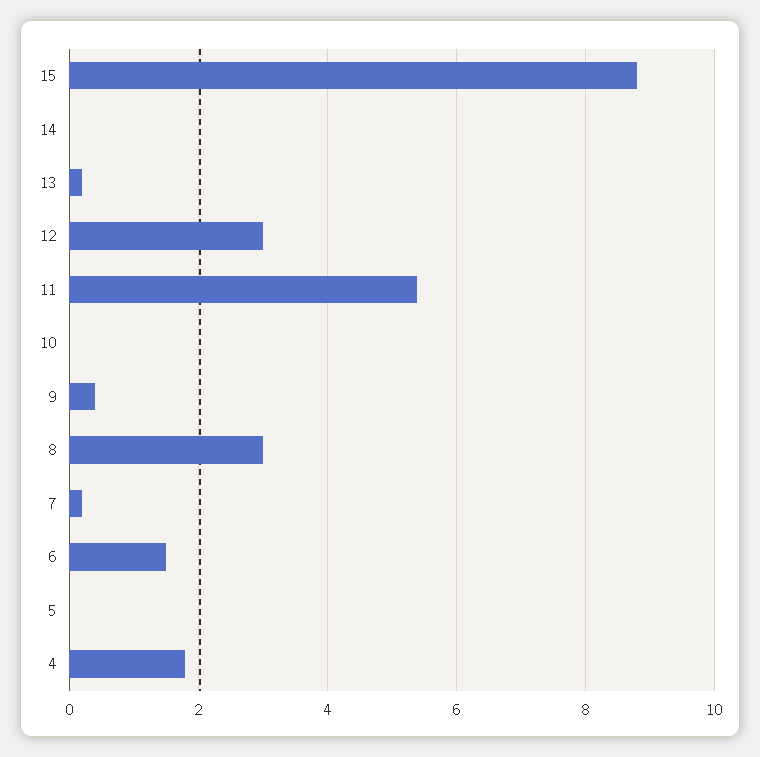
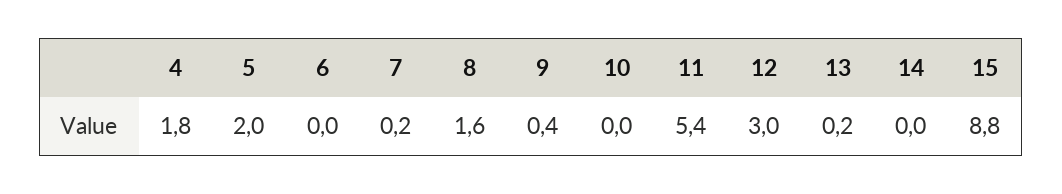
  {
    "15": 8.8,
    "14": 0,
    "13": 0.2,
    "12": 3,
    "11": 5.4,
    "10": 0,
    "9": 0.4,
-   "8": 3,
+   "8": 1.6,
    "7": 0.2,
-   "6": 1.5,
+   "6": 0,
-   "5": 0,
+   "5": 2,
    "4": 1.8
  }

